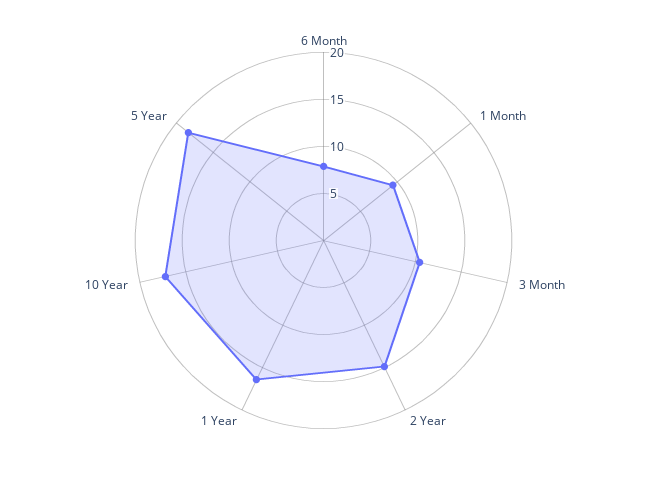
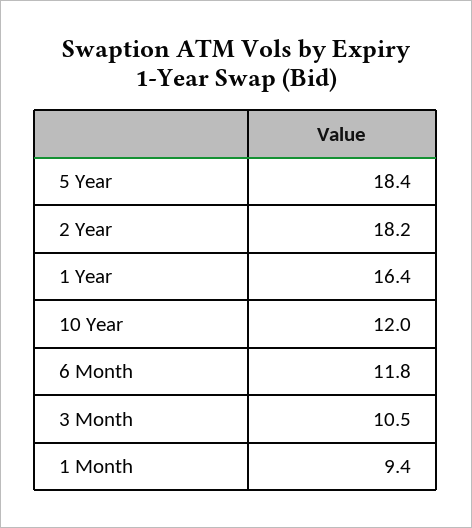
  {
-   "6 Month": 8,
+   "6 Month": 11.8,
    "1 Month": 9.4,
    "3 Month": 10.5,
-   "2 Year": 15,
+   "2 Year": 18.2,
    "1 Year": 16.4,
-   "10 Year": 17,
+   "10 Year": 12,
    "5 Year": 18.4
  }

